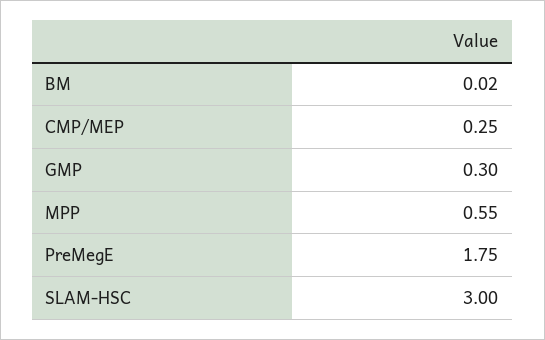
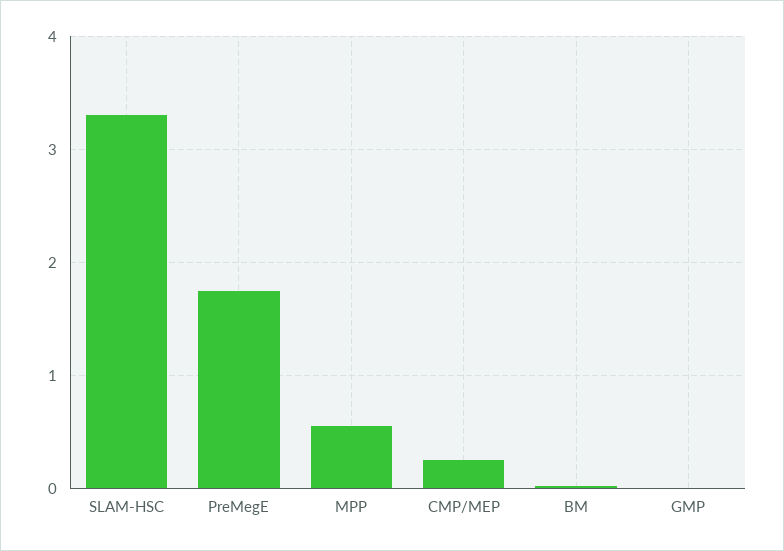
  {
    "BM": 0.02,
    "CMP/MEP": 0.25,
-   "GMP": 0.3,
+   "GMP": 0,
    "MPP": 0.55,
    "PreMegE": 1.75,
-   "SLAM-HSC": 3
+   "SLAM-HSC": 3.3
  }

